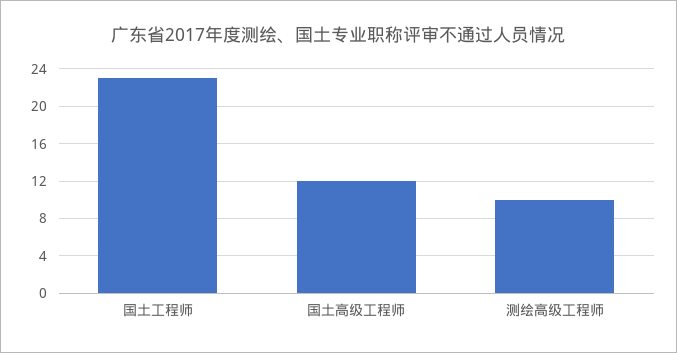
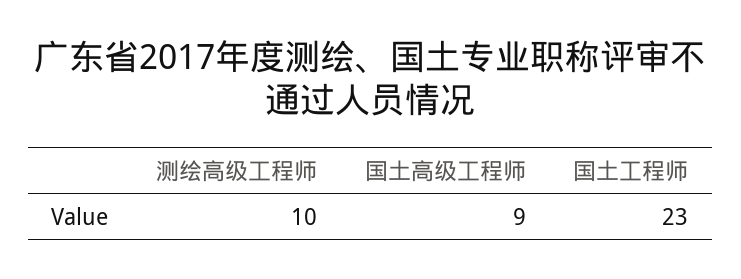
  {
    "国土工程师": 23,
-   "国土高级工程师": 12,
+   "国土高级工程师": 9,
    "测绘高级工程师": 10
  }

